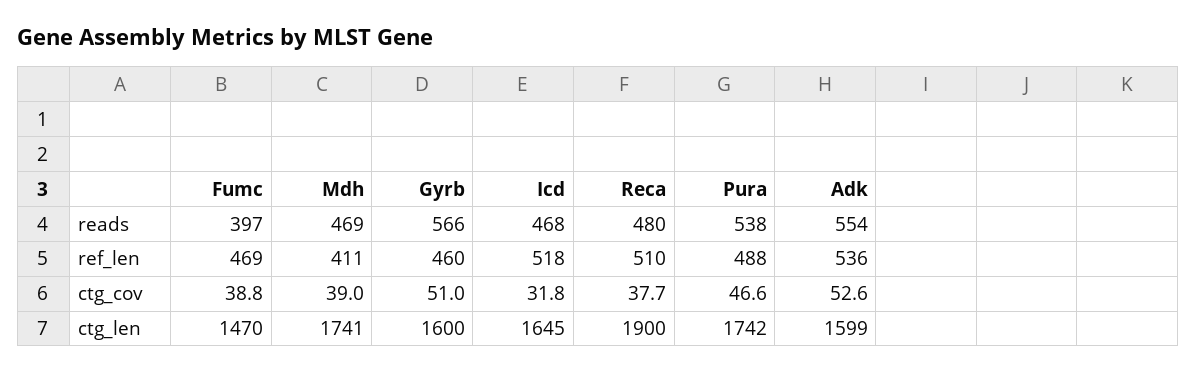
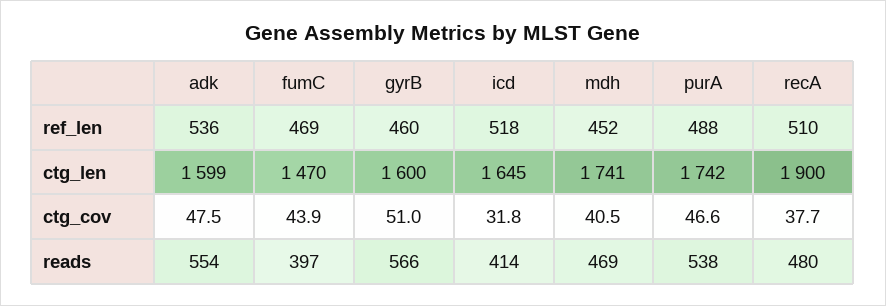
  {
    "Fumc": {
      "reads": 397,
      "ref_len": 469,
-     "ctg_cov": 38.8,
+     "ctg_cov": 43.9,
      "ctg_len": 1470
    },
    "Mdh": {
      "reads": 469,
-     "ref_len": 411,
+     "ref_len": 452,
-     "ctg_cov": 39,
+     "ctg_cov": 40.5,
      "ctg_len": 1741
    },
    "Gyrb": {
      "reads": 566,
      "ref_len": 460,
      "ctg_cov": 51,
      "ctg_len": 1600
    },
    "Icd": {
-     "reads": 468,
+     "reads": 414,
      "ref_len": 518,
      "ctg_cov": 31.8,
      "ctg_len": 1645
    },
    "Reca": {
      "reads": 480,
      "ref_len": 510,
      "ctg_cov": 37.7,
      "ctg_len": 1900
    },
    "Pura": {
      "reads": 538,
      "ref_len": 488,
      "ctg_cov": 46.6,
      "ctg_len": 1742
    },
    "Adk": {
      "reads": 554,
      "ref_len": 536,
-     "ctg_cov": 52.6,
+     "ctg_cov": 47.5,
      "ctg_len": 1599
    }
  }

